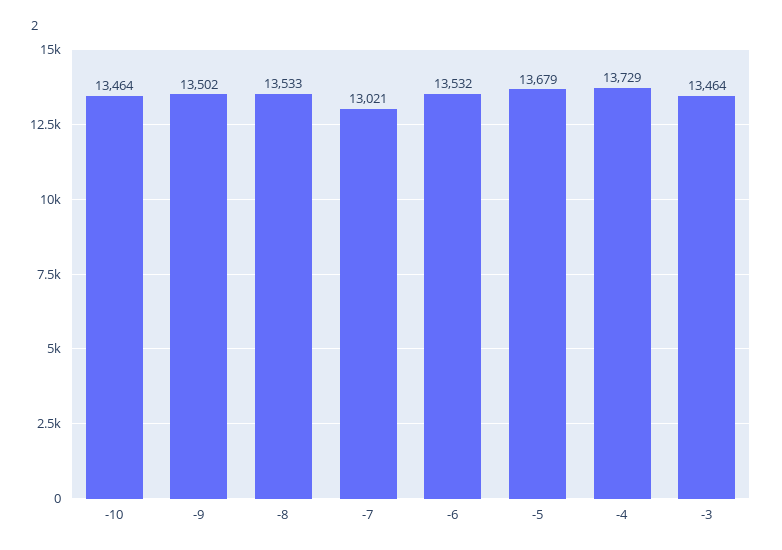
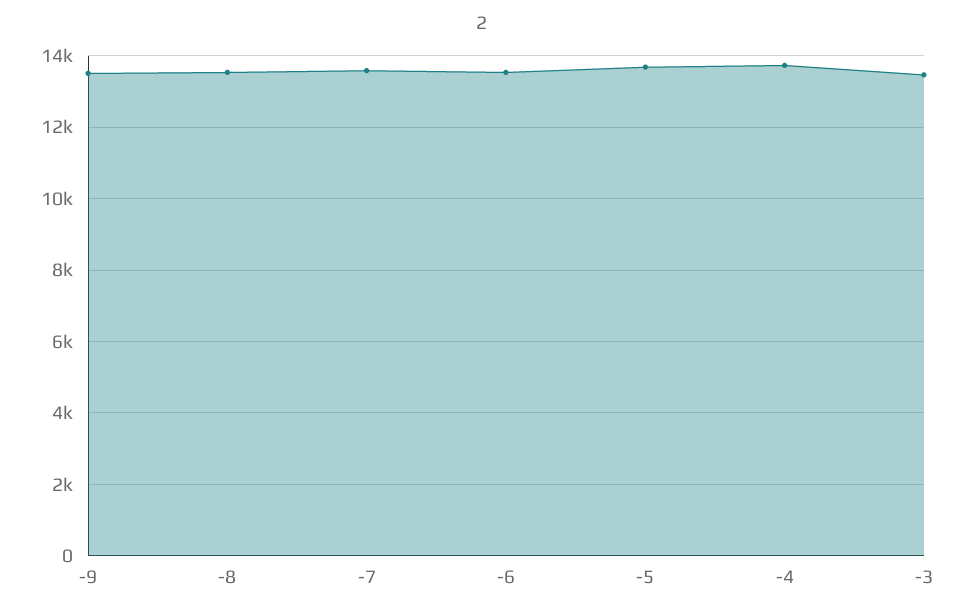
  {
-   "-10": 13464,
    "-9": 13502,
    "-8": 13533,
-   "-7": 13021,
+   "-7": 13600,
    "-6": 13532,
    "-5": 13679,
    "-4": 13729,
    "-3": 13464
  }

